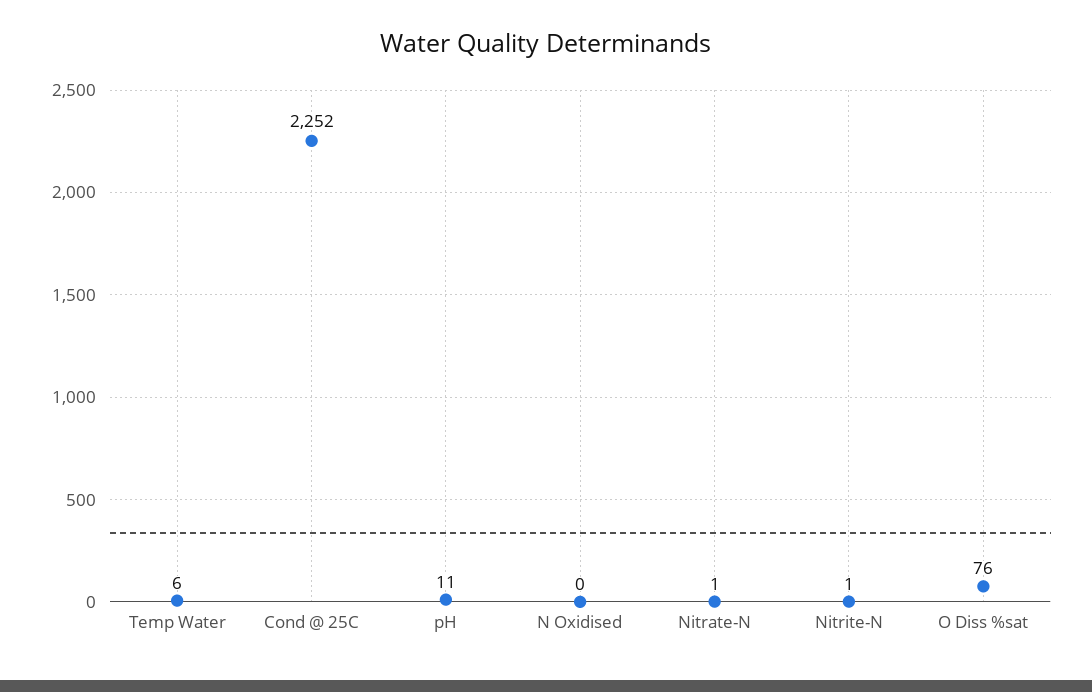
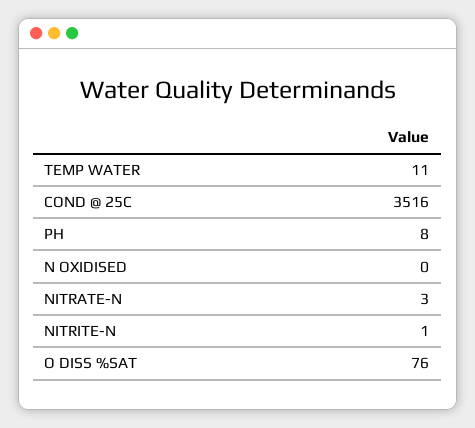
  {
-   "Temp Water": 6,
+   "Temp Water": 11,
-   "Cond @ 25C": 2252,
+   "Cond @ 25C": 3516,
-   "pH": 11,
+   "pH": 8,
    "N Oxidised": 0,
-   "Nitrate-N": 1,
+   "Nitrate-N": 3,
    "Nitrite-N": 1,
    "O Diss %sat": 76
  }

